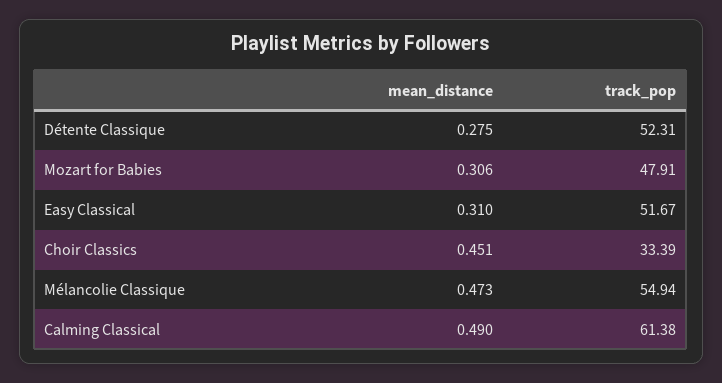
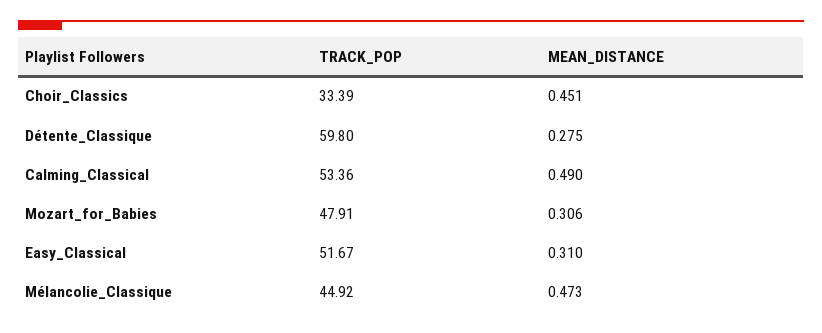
  {
    "mean_distance": {
      "Détente Classique": 0.275,
      "Mozart for Babies": 0.306,
      "Easy Classical": 0.31,
      "Choir Classics": 0.451,
      "Mélancolie Classique": 0.473,
      "Calming Classical": 0.49
    },
    "track_pop": {
-     "Détente Classique": 52.31,
+     "Détente Classique": 59.8,
      "Mozart for Babies": 47.91,
      "Easy Classical": 51.67,
      "Choir Classics": 33.39,
-     "Mélancolie Classique": 54.94,
+     "Mélancolie Classique": 44.92,
-     "Calming Classical": 61.38
+     "Calming Classical": 53.36
    }
  }

